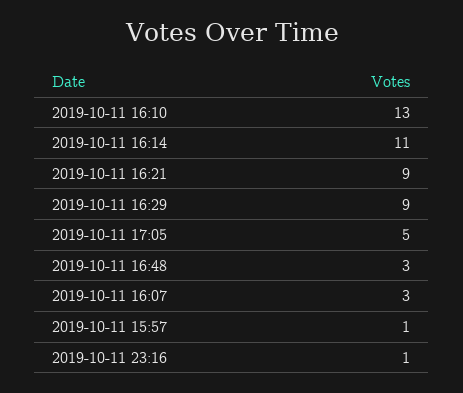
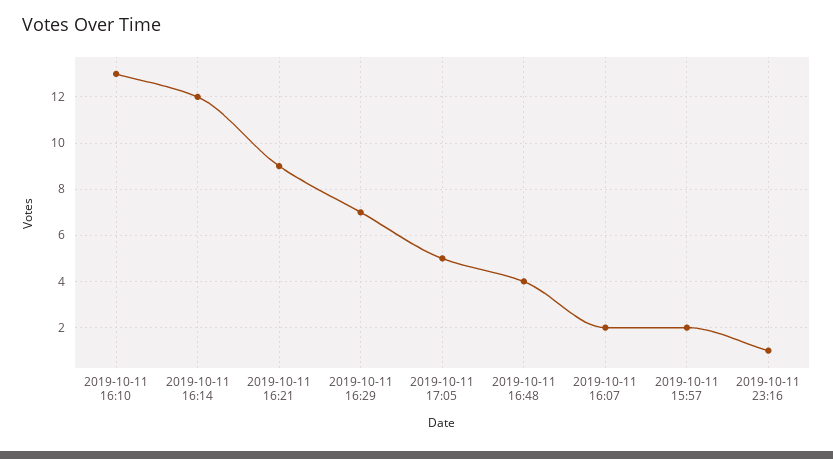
  {
    "2019-10-11 16:10": 13,
-   "2019-10-11 16:14": 11,
+   "2019-10-11 16:14": 12,
    "2019-10-11 16:21": 9,
-   "2019-10-11 16:29": 9,
+   "2019-10-11 16:29": 7,
    "2019-10-11 17:05": 5,
-   "2019-10-11 16:48": 3,
+   "2019-10-11 16:48": 4,
-   "2019-10-11 16:07": 3,
+   "2019-10-11 16:07": 2,
-   "2019-10-11 15:57": 1,
+   "2019-10-11 15:57": 2,
    "2019-10-11 23:16": 1
  }

